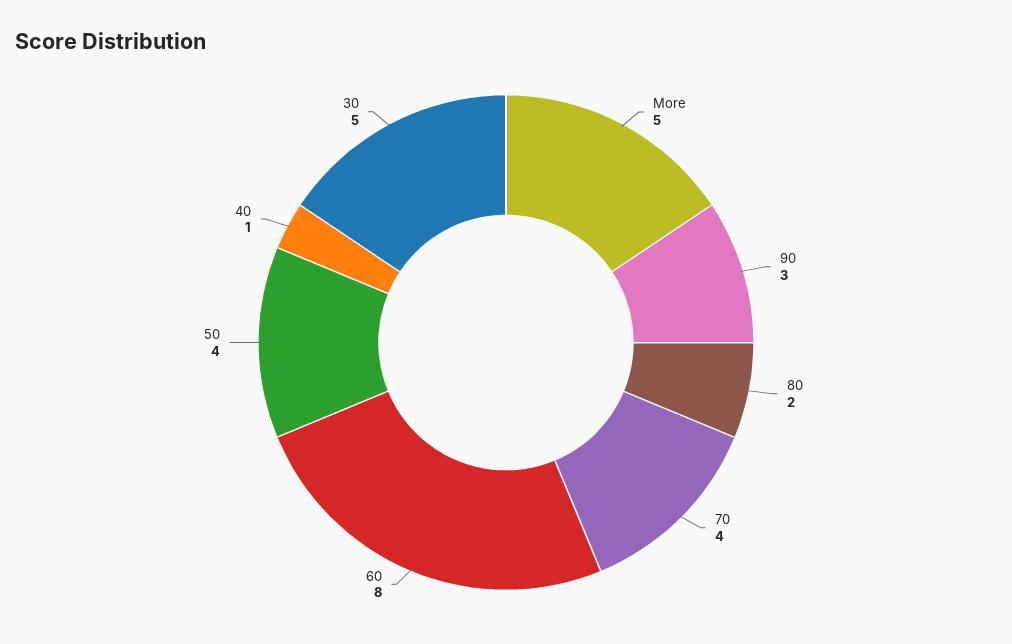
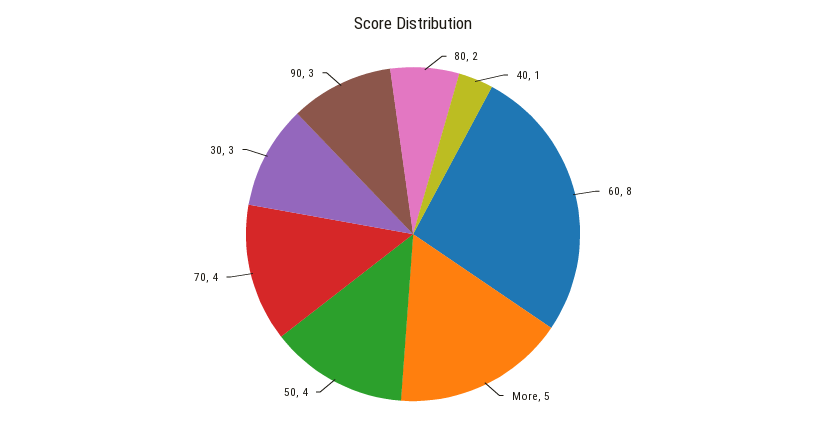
  {
    "More": 5,
    "90": 3,
    "80": 2,
    "70": 4,
    "60": 8,
    "50": 4,
    "40": 1,
-   "30": 5
+   "30": 3
  }

